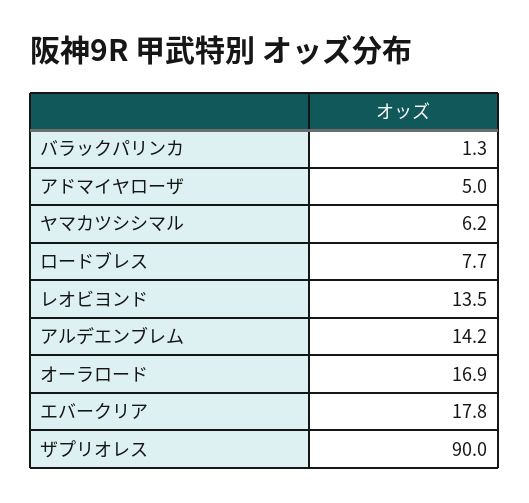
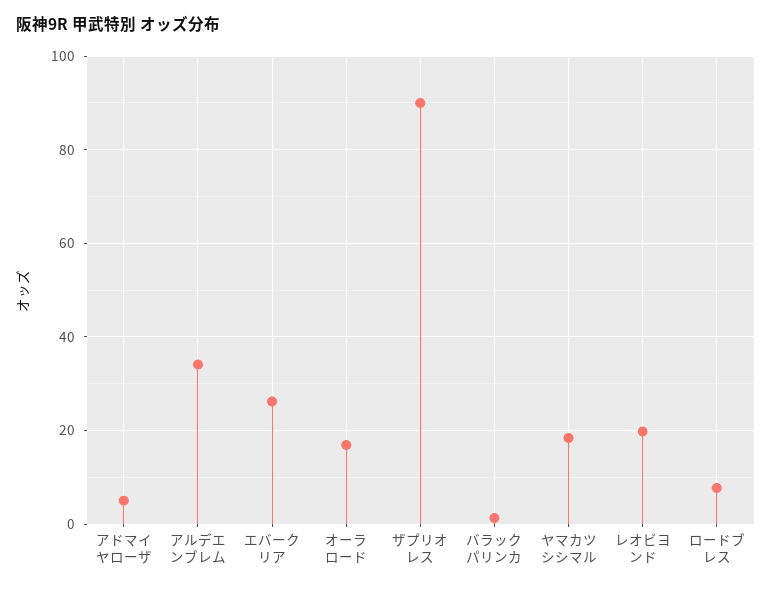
  {
    "バラックパリンカ": 1.3,
    "アドマイヤローザ": 5,
-   "ヤマカツシシマル": 6.2,
+   "ヤマカツシシマル": 18,
    "ロードブレス": 7.7,
-   "レオビヨンド": 13.5,
+   "レオビヨンド": 20,
-   "アルデエンブレム": 14.2,
+   "アルデエンブレム": 34,
    "オーラロード": 16.9,
-   "エバークリア": 17.8,
+   "エバークリア": 26,
    "ザプリオレス": 90
  }

